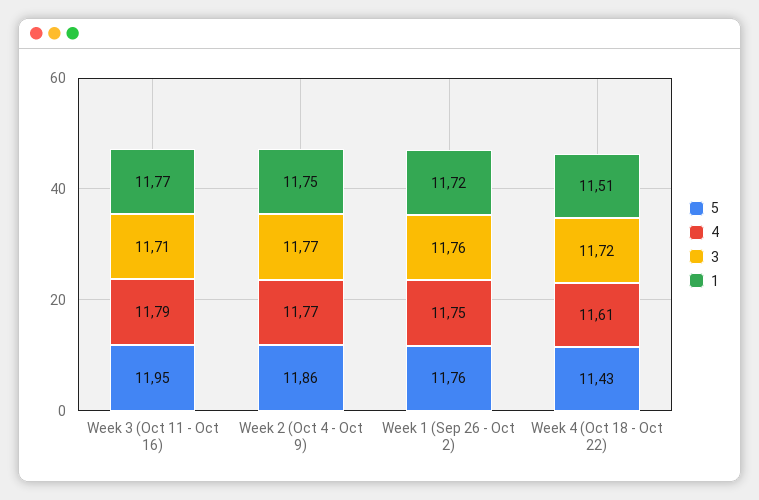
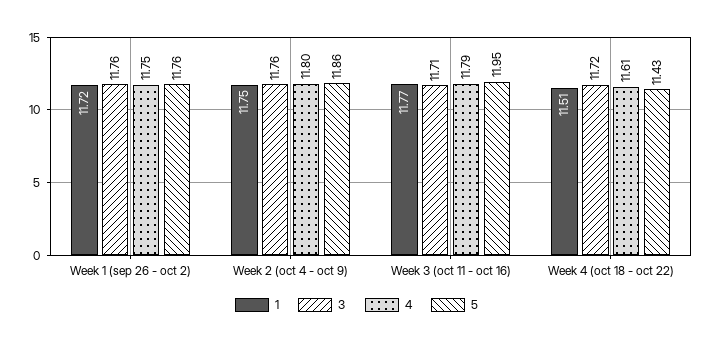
  {
    "5": {
      "Week 3 (Oct 11 - Oct 16)": 11.95,
      "Week 2 (Oct 4 - Oct 9)": 11.86,
      "Week 1 (Sep 26 - Oct 2)": 11.76,
      "Week 4 (Oct 18 - Oct 22)": 11.43
    },
    "4": {
      "Week 3 (Oct 11 - Oct 16)": 11.79,
-     "Week 2 (Oct 4 - Oct 9)": 11.77,
+     "Week 2 (Oct 4 - Oct 9)": 11.8,
      "Week 1 (Sep 26 - Oct 2)": 11.75,
      "Week 4 (Oct 18 - Oct 22)": 11.61
    },
    "3": {
      "Week 3 (Oct 11 - Oct 16)": 11.71,
-     "Week 2 (Oct 4 - Oct 9)": 11.77,
+     "Week 2 (Oct 4 - Oct 9)": 11.76,
      "Week 1 (Sep 26 - Oct 2)": 11.76,
      "Week 4 (Oct 18 - Oct 22)": 11.72
    },
    "1": {
      "Week 3 (Oct 11 - Oct 16)": 11.77,
      "Week 2 (Oct 4 - Oct 9)": 11.75,
      "Week 1 (Sep 26 - Oct 2)": 11.72,
      "Week 4 (Oct 18 - Oct 22)": 11.51
    }
  }

